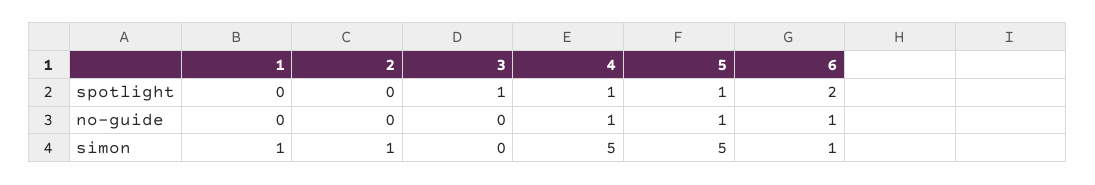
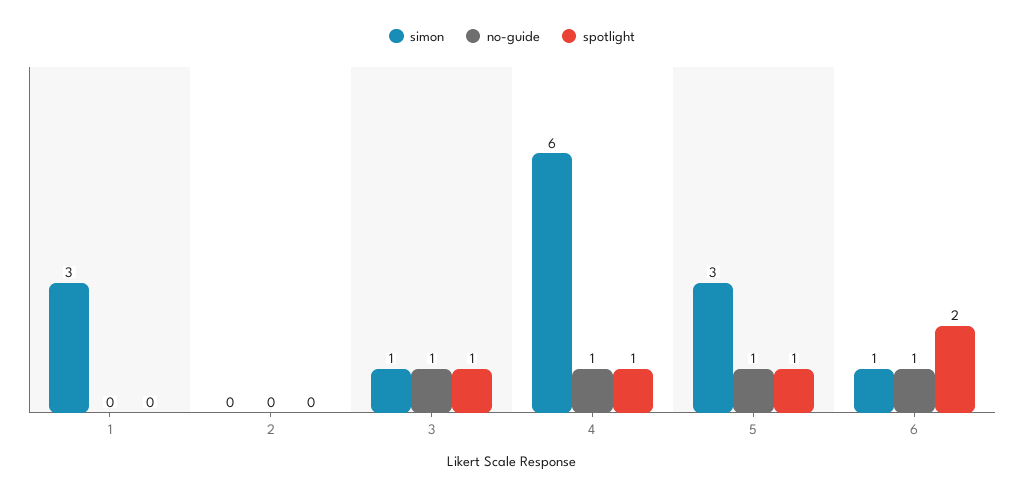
  {
    "spotlight": {
      "1": 0,
      "2": 0,
      "3": 1,
      "4": 1,
      "5": 1,
      "6": 2
    },
    "no-guide": {
      "1": 0,
      "2": 0,
-     "3": 0,
+     "3": 1,
      "4": 1,
      "5": 1,
      "6": 1
    },
    "simon": {
-     "1": 1,
+     "1": 3,
-     "2": 1,
+     "2": 0,
-     "3": 0,
+     "3": 1,
-     "4": 5,
+     "4": 6,
-     "5": 5,
+     "5": 3,
      "6": 1
    }
  }

